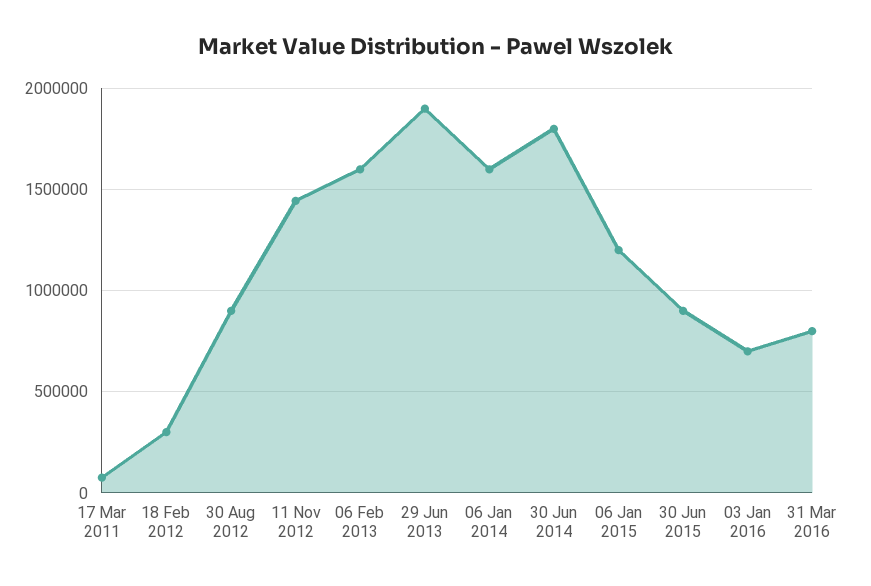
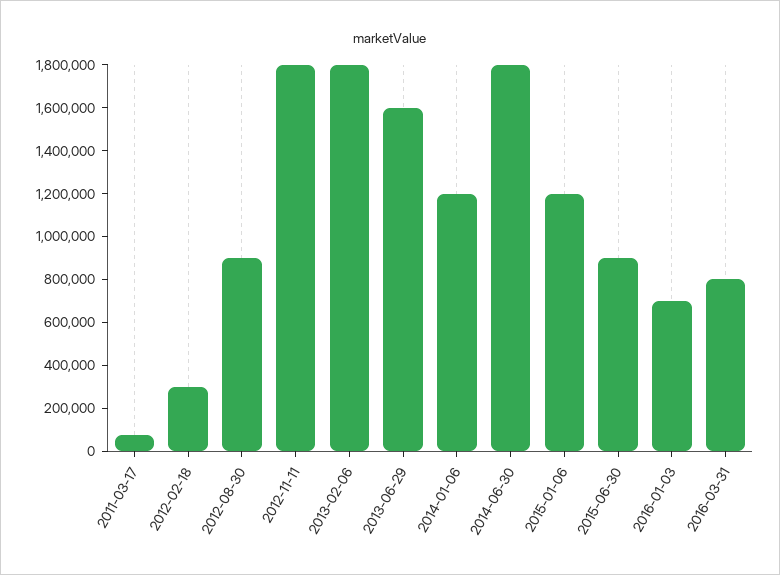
  {
    "17 Mar 2011": 100000,
    "18 Feb 2012": 300000,
    "30 Aug 2012": 900000,
-   "11 Nov 2012": 1450000,
+   "11 Nov 2012": 1800000,
-   "06 Feb 2013": 1600000,
+   "06 Feb 2013": 1800000,
-   "29 Jun 2013": 1900000,
+   "29 Jun 2013": 1600000,
-   "06 Jan 2014": 1600000,
+   "06 Jan 2014": 1200000,
    "30 Jun 2014": 1800000,
    "06 Jan 2015": 1200000,
    "30 Jun 2015": 900000,
    "03 Jan 2016": 700000,
    "31 Mar 2016": 800000
  }

